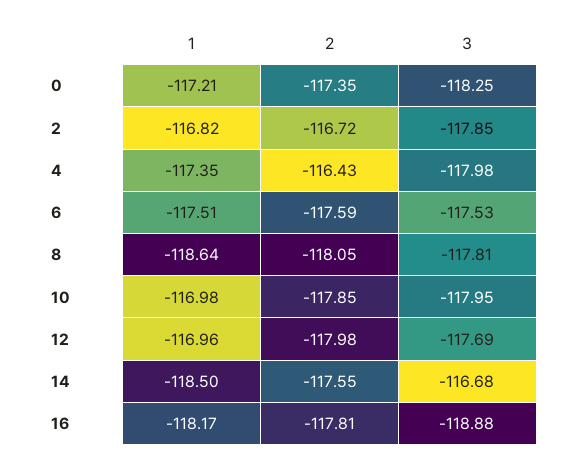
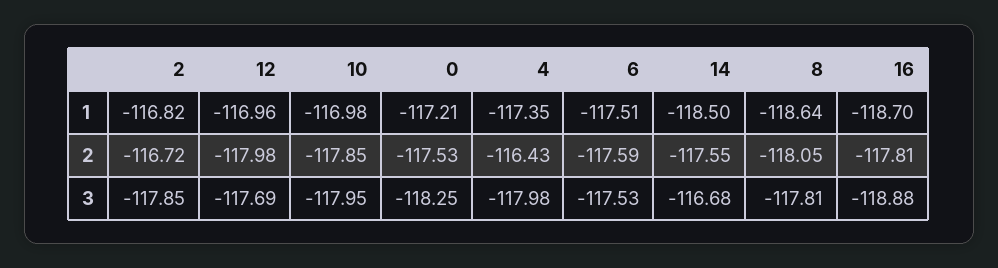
  {
    "1": {
      "0": -117.21,
      "2": -116.82,
      "4": -117.35,
      "6": -117.51,
      "8": -118.64,
      "10": -116.98,
      "12": -116.96,
      "14": -118.5,
-     "16": -118.17
+     "16": -118.7
    },
    "2": {
-     "0": -117.35,
+     "0": -117.53,
      "2": -116.72,
      "4": -116.43,
      "6": -117.59,
      "8": -118.05,
      "10": -117.85,
      "12": -117.98,
      "14": -117.55,
      "16": -117.81
    },
    "3": {
      "0": -118.25,
      "2": -117.85,
      "4": -117.98,
      "6": -117.53,
      "8": -117.81,
      "10": -117.95,
      "12": -117.69,
      "14": -116.68,
      "16": -118.88
    }
  }

